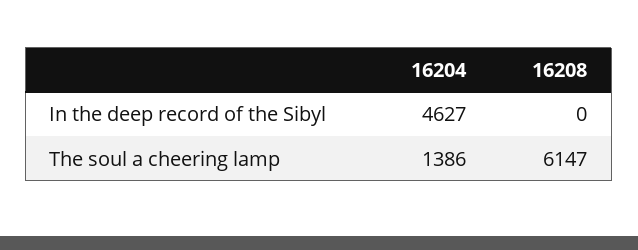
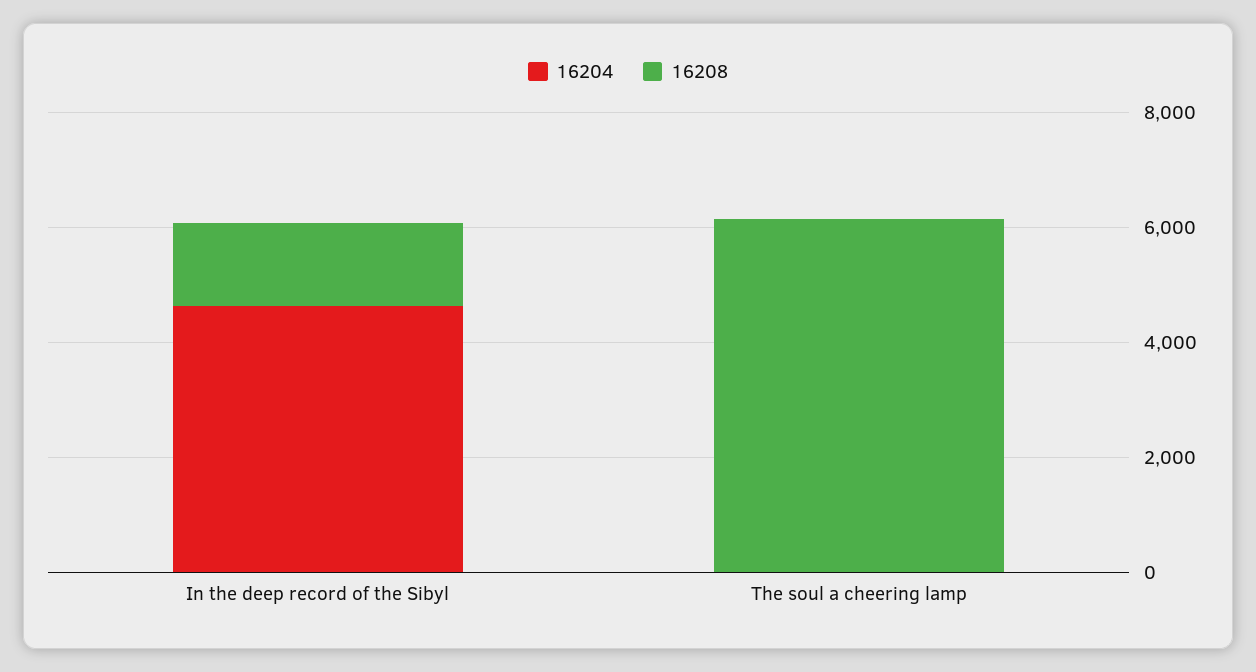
  {
    "16204": {
      "In the deep record of the Sibyl": 4627,
-     "The soul a cheering lamp": 1386
+     "The soul a cheering lamp": 0
    },
    "16208": {
-     "In the deep record of the Sibyl": 0,
+     "In the deep record of the Sibyl": 1500,
      "The soul a cheering lamp": 6147
    }
  }

